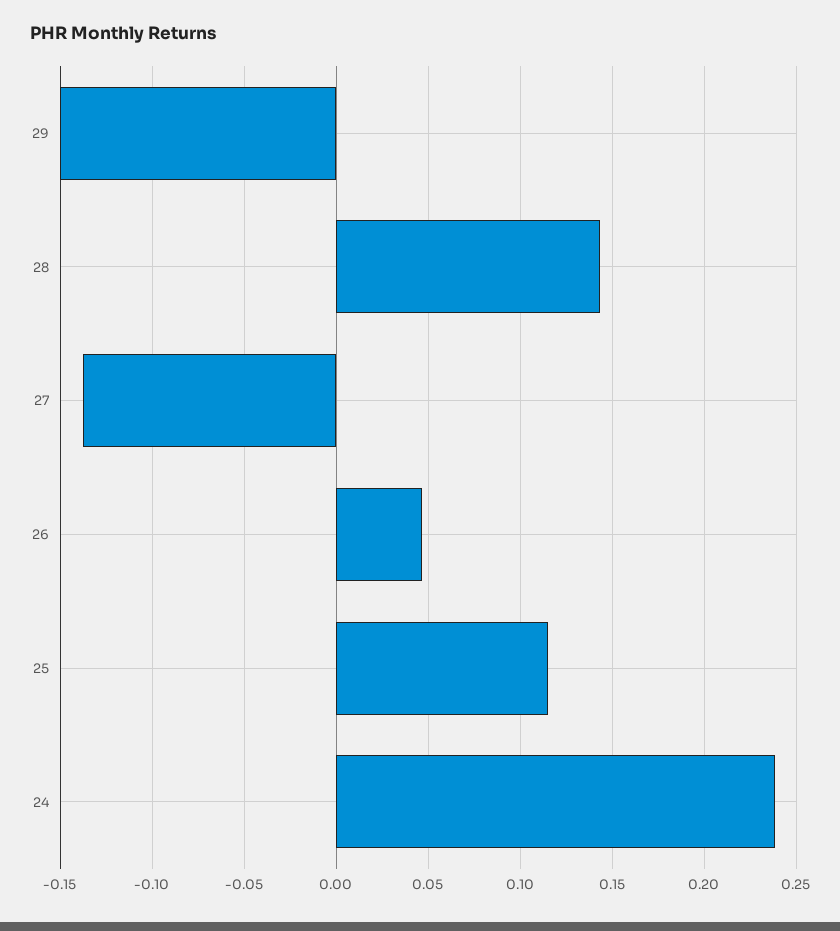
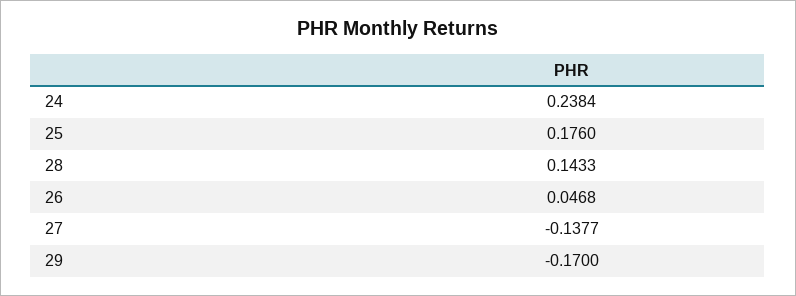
  {
-   "29": -0.15,
+   "29": -0.17,
    "28": 0.1433,
    "27": -0.1377,
    "26": 0.0468,
-   "25": 0.115,
+   "25": 0.176,
    "24": 0.2384
  }

